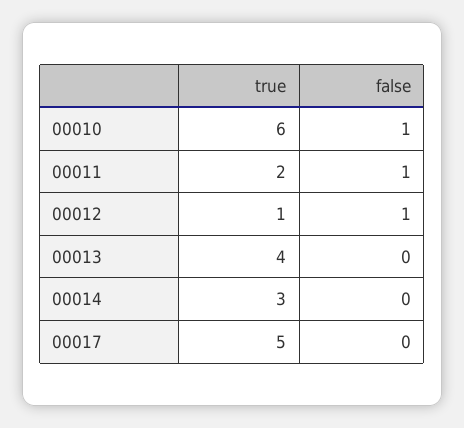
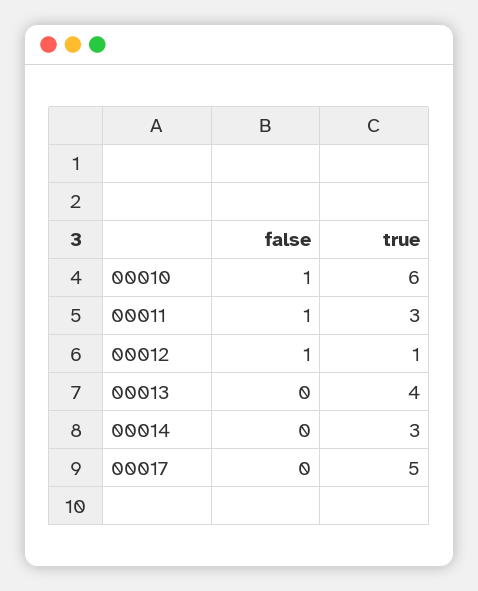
  {
    "true": {
      "00010": 6,
-     "00011": 2,
+     "00011": 3,
      "00012": 1,
      "00013": 4,
      "00014": 3,
      "00017": 5
    },
    "false": {
      "00010": 1,
      "00011": 1,
      "00012": 1,
      "00013": 0,
      "00014": 0,
      "00017": 0
    }
  }

